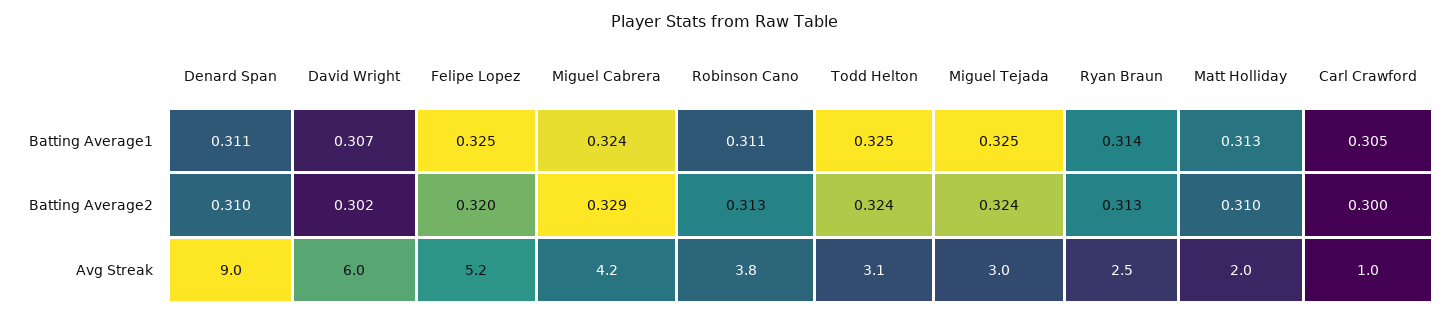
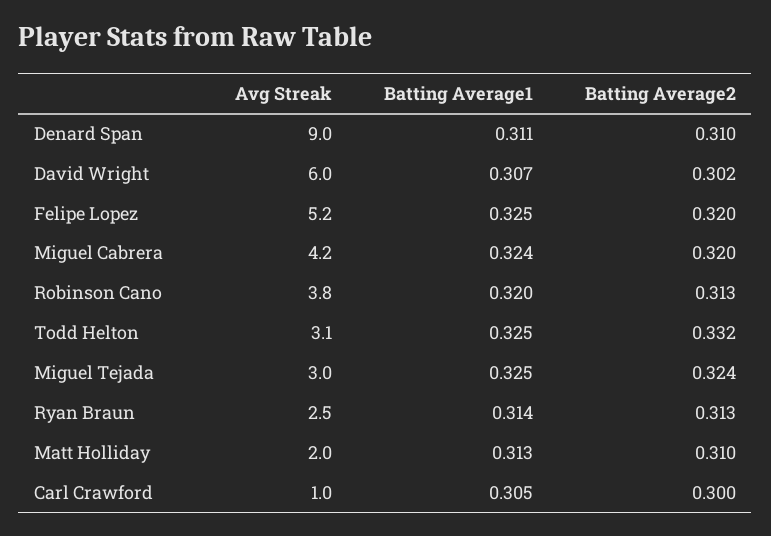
  {
    "Denard Span": {
      "Batting Average1": 0.311,
      "Batting Average2": 0.31,
      "Avg Streak": 9
    },
    "David Wright": {
      "Batting Average1": 0.307,
      "Batting Average2": 0.302,
      "Avg Streak": 6
    },
    "Felipe Lopez": {
      "Batting Average1": 0.325,
      "Batting Average2": 0.32,
      "Avg Streak": 5.2
    },
    "Miguel Cabrera": {
      "Batting Average1": 0.324,
-     "Batting Average2": 0.329,
+     "Batting Average2": 0.32,
      "Avg Streak": 4.2
    },
    "Robinson Cano": {
-     "Batting Average1": 0.311,
+     "Batting Average1": 0.32,
      "Batting Average2": 0.313,
      "Avg Streak": 3.8
    },
    "Todd Helton": {
      "Batting Average1": 0.325,
-     "Batting Average2": 0.324,
+     "Batting Average2": 0.332,
      "Avg Streak": 3.1
    },
    "Miguel Tejada": {
      "Batting Average1": 0.325,
      "Batting Average2": 0.324,
      "Avg Streak": 3
    },
    "Ryan Braun": {
      "Batting Average1": 0.314,
      "Batting Average2": 0.313,
      "Avg Streak": 2.5
    },
    "Matt Holliday": {
      "Batting Average1": 0.313,
      "Batting Average2": 0.31,
      "Avg Streak": 2
    },
    "Carl Crawford": {
      "Batting Average1": 0.305,
      "Batting Average2": 0.3,
      "Avg Streak": 1
    }
  }

